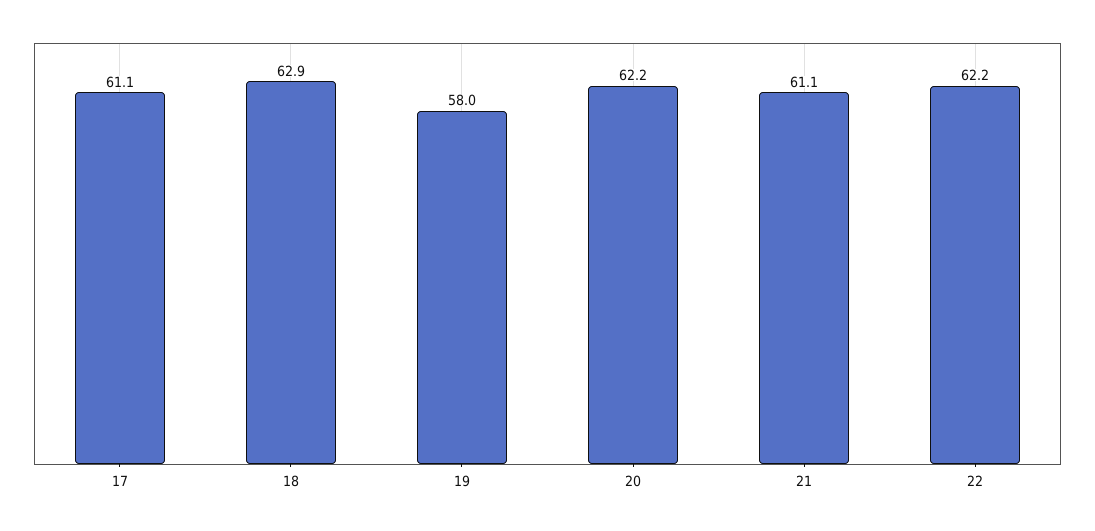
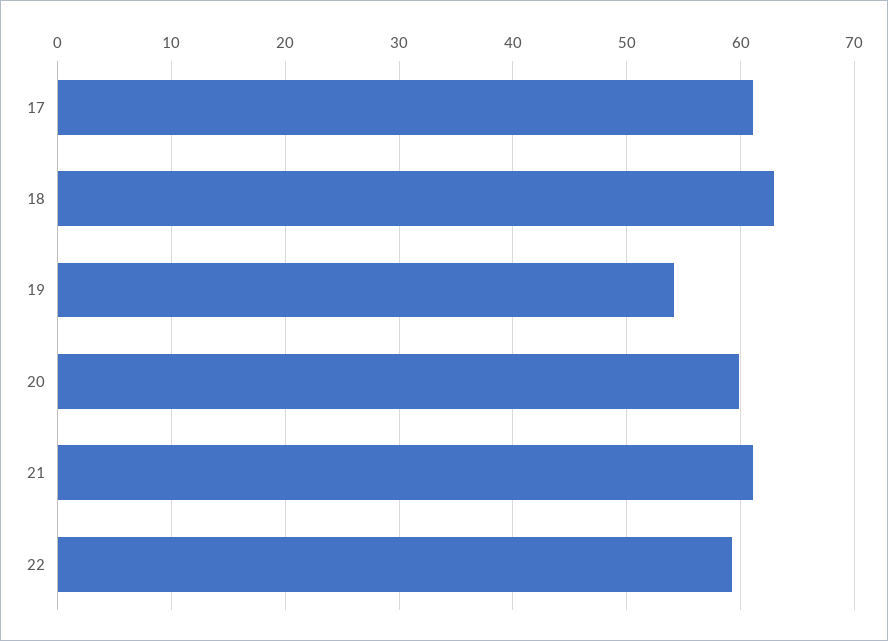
  {
    "17": 61.1,
    "18": 62.9,
-   "19": 58,
+   "19": 54,
-   "20": 62.2,
+   "20": 60,
    "21": 61.1,
-   "22": 62.2
+   "22": 59
  }

